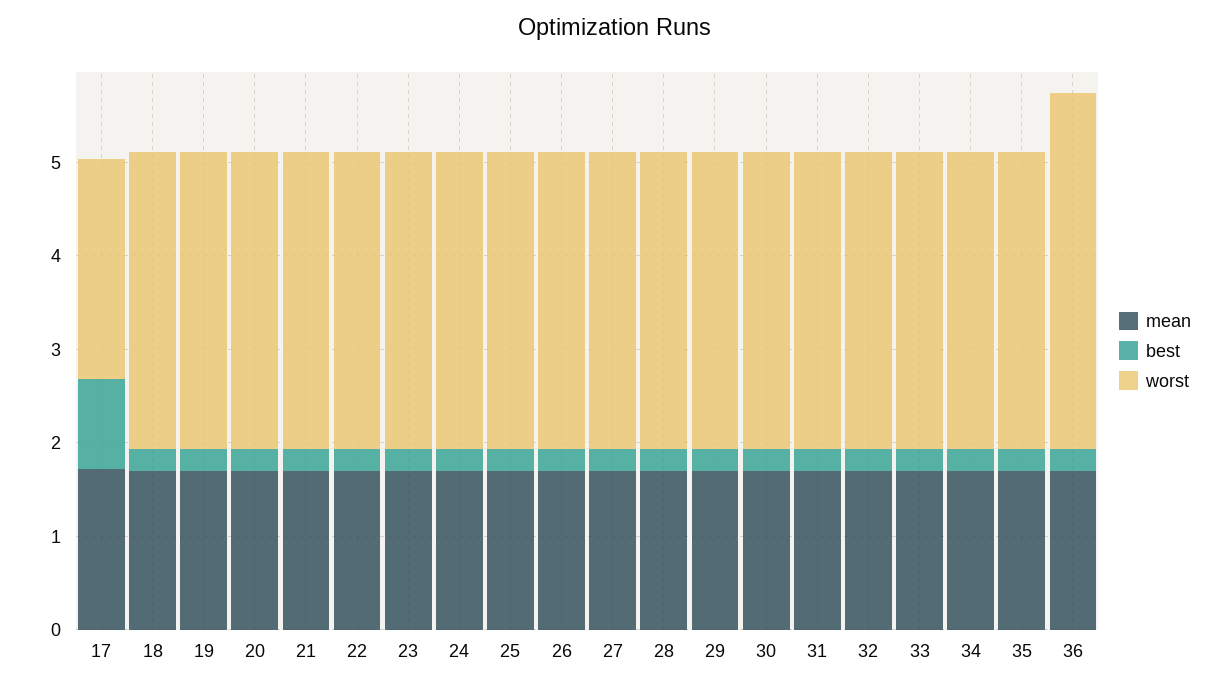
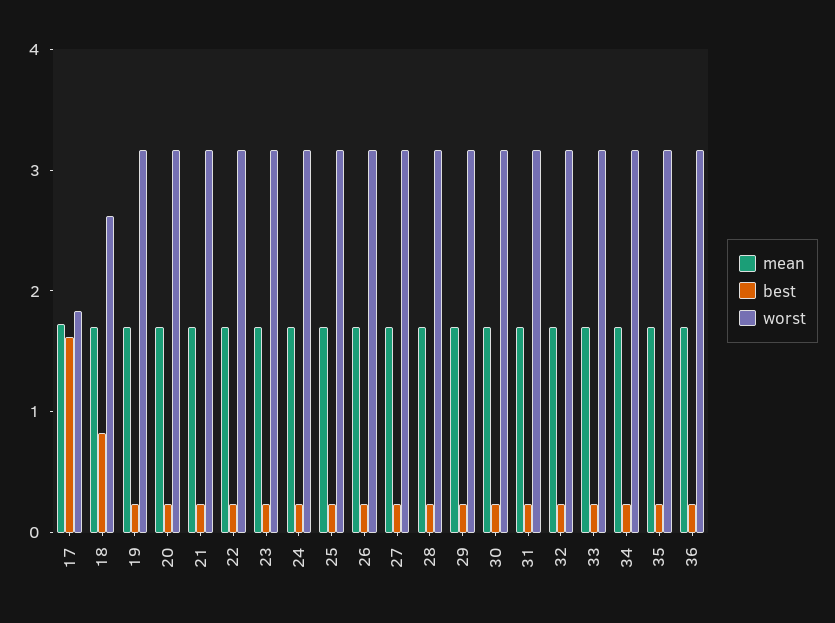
  {
    "mean": {
      "17": 1.8,
      "18": 1.8,
      "19": 1.8,
      "20": 1.8,
      "21": 1.8,
      "22": 1.8,
      "23": 1.8,
      "24": 1.8,
      "25": 1.8,
      "26": 1.8,
      "27": 1.8,
      "28": 1.8,
      "29": 1.8,
      "30": 1.8,
      "31": 1.8,
      "32": 1.8,
      "33": 1.8,
      "34": 1.8,
      "35": 1.8,
      "36": 1.8
    },
    "best": {
-     "17": 1,
+     "17": 1.6,
-     "18": 0.2,
+     "18": 0.8,
      "19": 0.2,
      "20": 0.2,
      "21": 0.2,
      "22": 0.2,
      "23": 0.2,
      "24": 0.2,
      "25": 0.2,
      "26": 0.2,
      "27": 0.2,
      "28": 0.2,
      "29": 0.2,
      "30": 0.2,
      "31": 0.2,
      "32": 0.2,
      "33": 0.2,
      "34": 0.2,
      "35": 0.2,
      "36": 0.2
    },
    "worst": {
-     "17": 2.4,
+     "17": 1.8,
-     "18": 3.2,
+     "18": 2.6,
      "19": 3.2,
      "20": 3.2,
      "21": 3.2,
      "22": 3.2,
      "23": 3.2,
      "24": 3.2,
      "25": 3.2,
      "26": 3.2,
      "27": 3.2,
      "28": 3.2,
      "29": 3.2,
      "30": 3.2,
      "31": 3.2,
      "32": 3.2,
      "33": 3.2,
      "34": 3.2,
      "35": 3.2,
-     "36": 3.8
+     "36": 3.2
    }
  }

